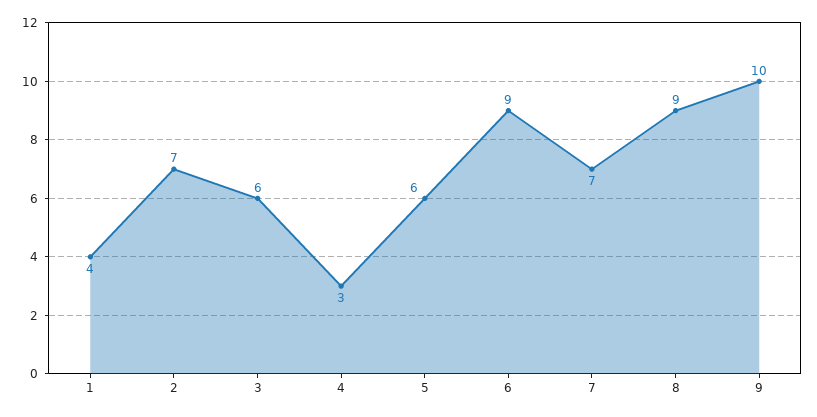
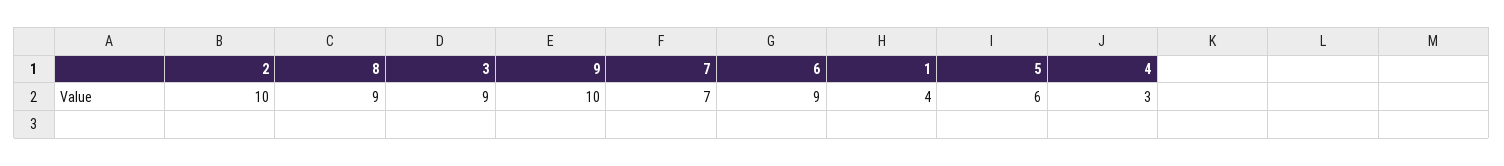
  {
    "1": 4,
-   "2": 7,
+   "2": 10,
-   "3": 6,
+   "3": 9,
    "4": 3,
    "5": 6,
    "6": 9,
    "7": 7,
    "8": 9,
    "9": 10
  }

